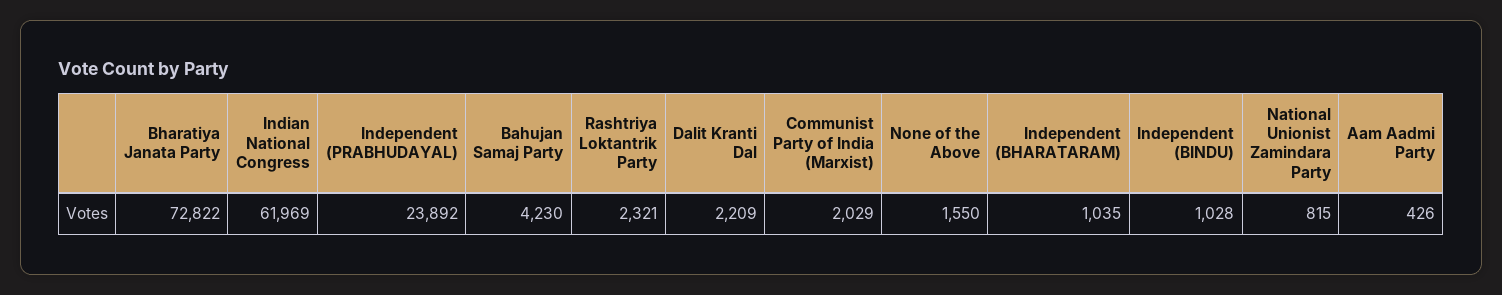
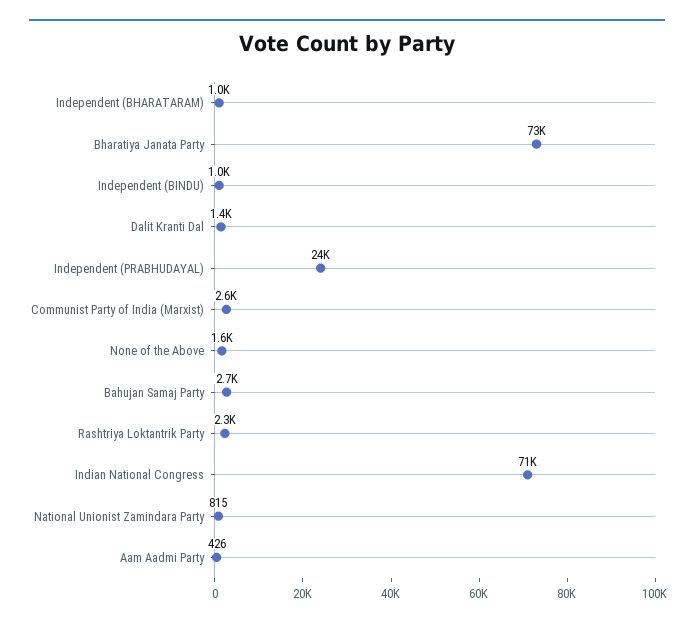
  {
    "Bharatiya Janata Party": 72822,
-   "Indian National Congress": 61969,
+   "Indian National Congress": 71000,
    "Independent (PRABHUDAYAL)": 23892,
-   "Bahujan Samaj Party": 4230,
+   "Bahujan Samaj Party": 2700,
    "Rashtriya Loktantrik Party": 2321,
-   "Dalit Kranti Dal": 2209,
+   "Dalit Kranti Dal": 1400,
-   "Communist Party of India (Marxist)": 2029,
+   "Communist Party of India (Marxist)": 2600,
    "None of the Above": 1550,
    "Independent (BHARATARAM)": 1035,
    "Independent (BINDU)": 1028,
    "National Unionist Zamindara Party": 815,
    "Aam Aadmi Party": 426
  }

